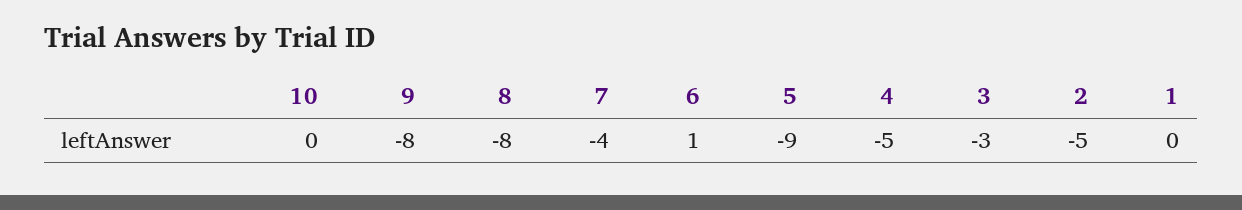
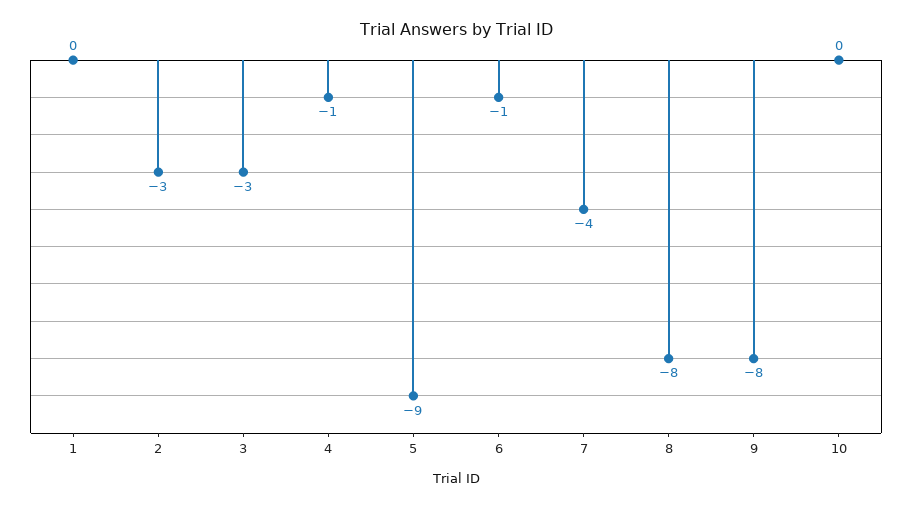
  {
    "10": 0,
    "9": -8,
    "8": -8,
    "7": -4,
-   "6": 1,
+   "6": -1,
    "5": -9,
-   "4": -5,
+   "4": -1,
    "3": -3,
-   "2": -5,
+   "2": -3,
    "1": 0
  }

